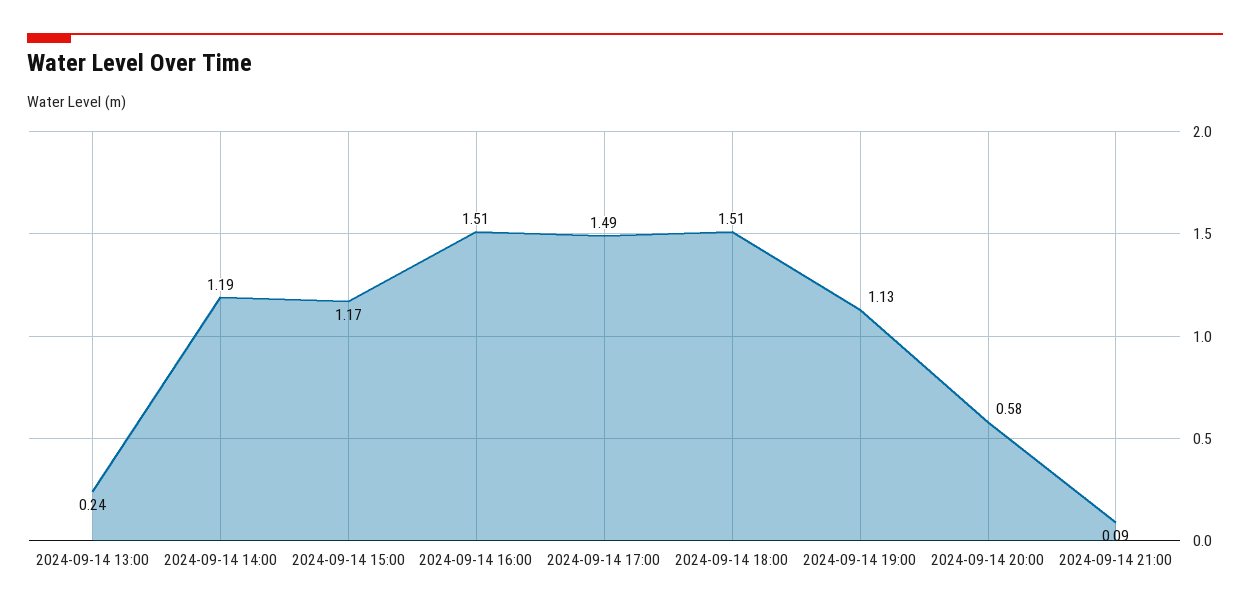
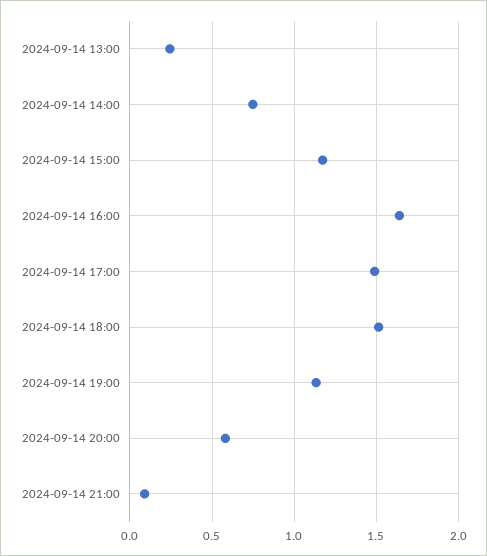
  {
    "2024-09-14 13:00": 0.24,
-   "2024-09-14 14:00": 1.19,
+   "2024-09-14 14:00": 0.75,
    "2024-09-14 15:00": 1.17,
-   "2024-09-14 16:00": 1.51,
+   "2024-09-14 16:00": 1.65,
    "2024-09-14 17:00": 1.49,
    "2024-09-14 18:00": 1.51,
    "2024-09-14 19:00": 1.13,
    "2024-09-14 20:00": 0.58,
    "2024-09-14 21:00": 0.09
  }

